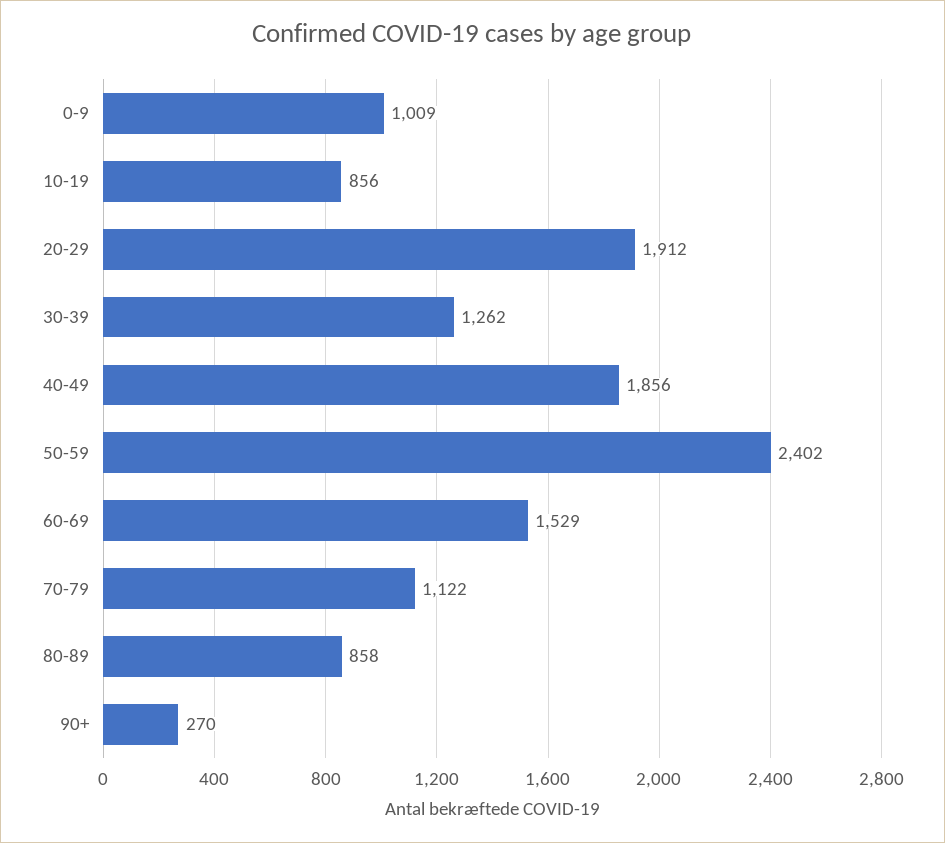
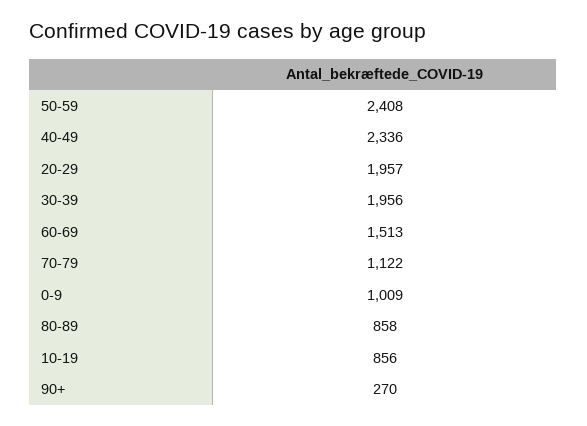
  {
    "0-9": 1009,
    "10-19": 856,
-   "20-29": 1912,
+   "20-29": 1957,
-   "30-39": 1262,
+   "30-39": 1956,
-   "40-49": 1856,
+   "40-49": 2336,
-   "50-59": 2402,
+   "50-59": 2408,
-   "60-69": 1529,
+   "60-69": 1513,
    "70-79": 1122,
    "80-89": 858,
    "90+": 270
  }

